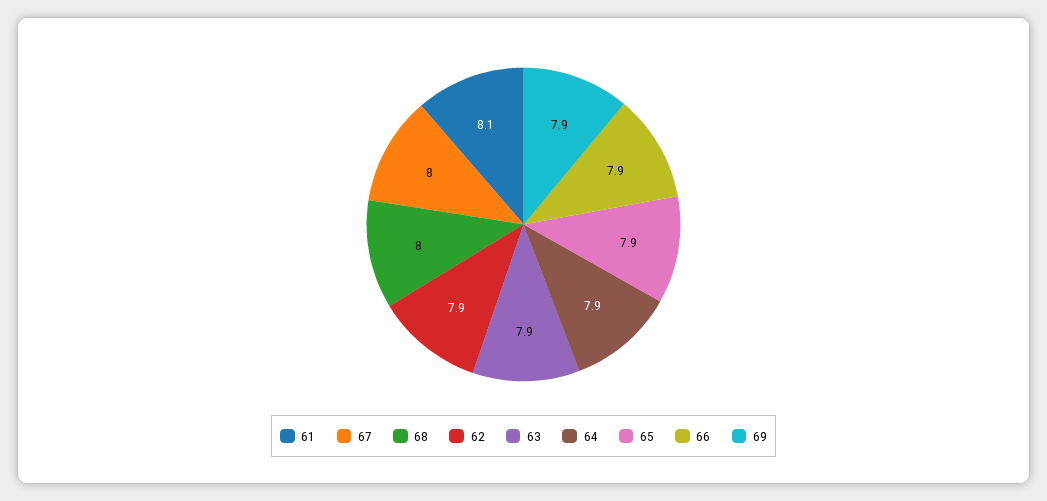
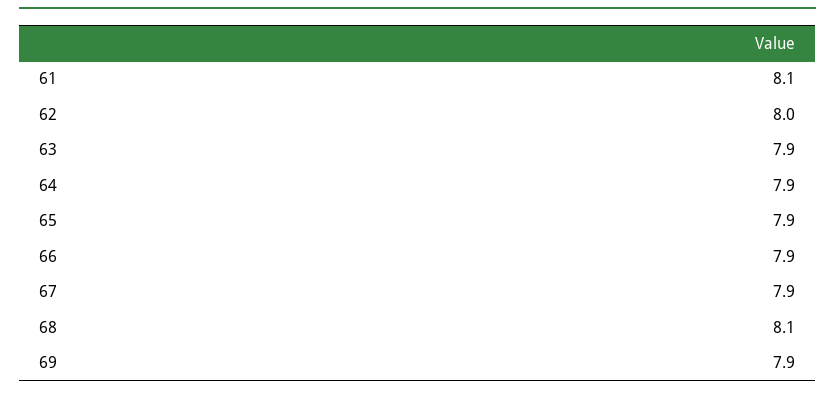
  {
    "61": 8.1,
-   "67": 8,
+   "67": 7.9,
-   "68": 8,
+   "68": 8.1,
-   "62": 7.9,
+   "62": 8,
    "63": 7.9,
    "64": 7.9,
    "65": 7.9,
    "66": 7.9,
    "69": 7.9
  }

